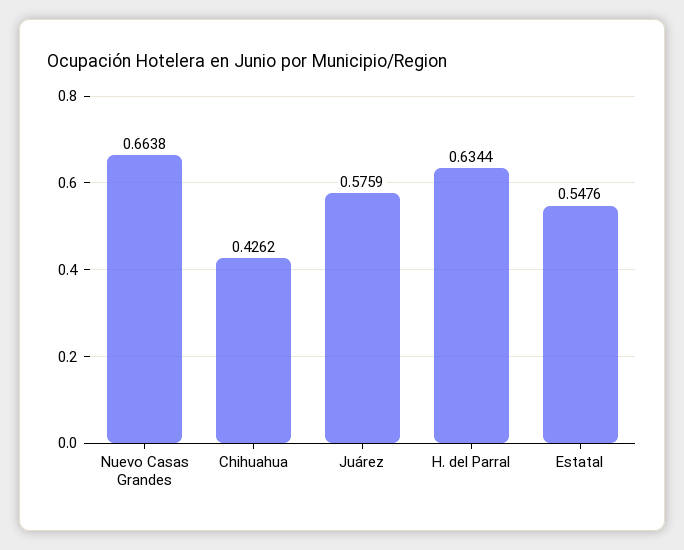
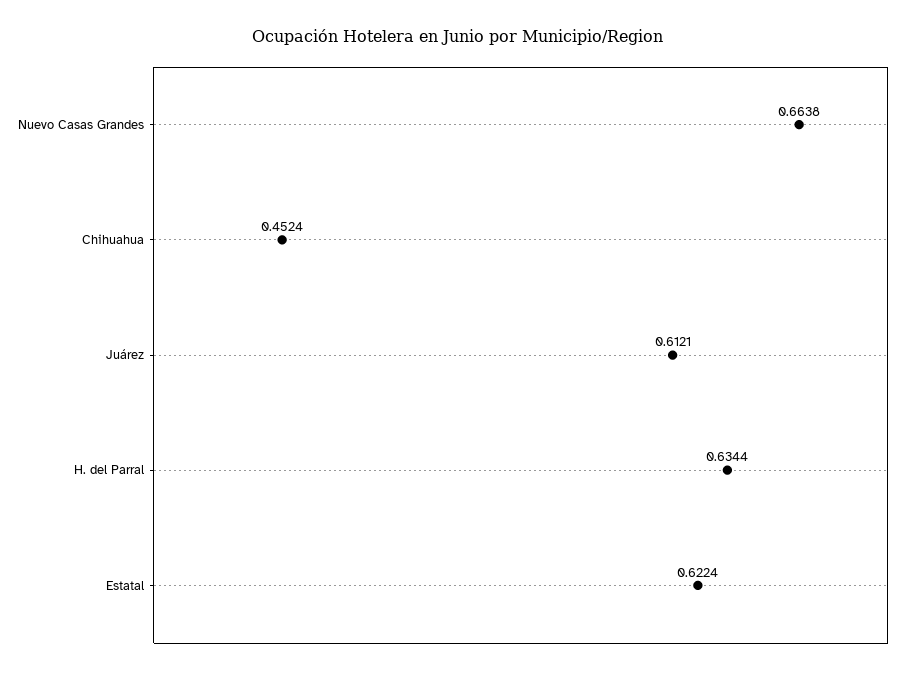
  {
    "Nuevo Casas Grandes": 0.6638,
-   "Chihuahua": 0.4262,
+   "Chihuahua": 0.4524,
-   "Juárez": 0.5759,
+   "Juárez": 0.6121,
    "H. del Parral": 0.6344,
-   "Estatal": 0.5476
+   "Estatal": 0.6224
  }

